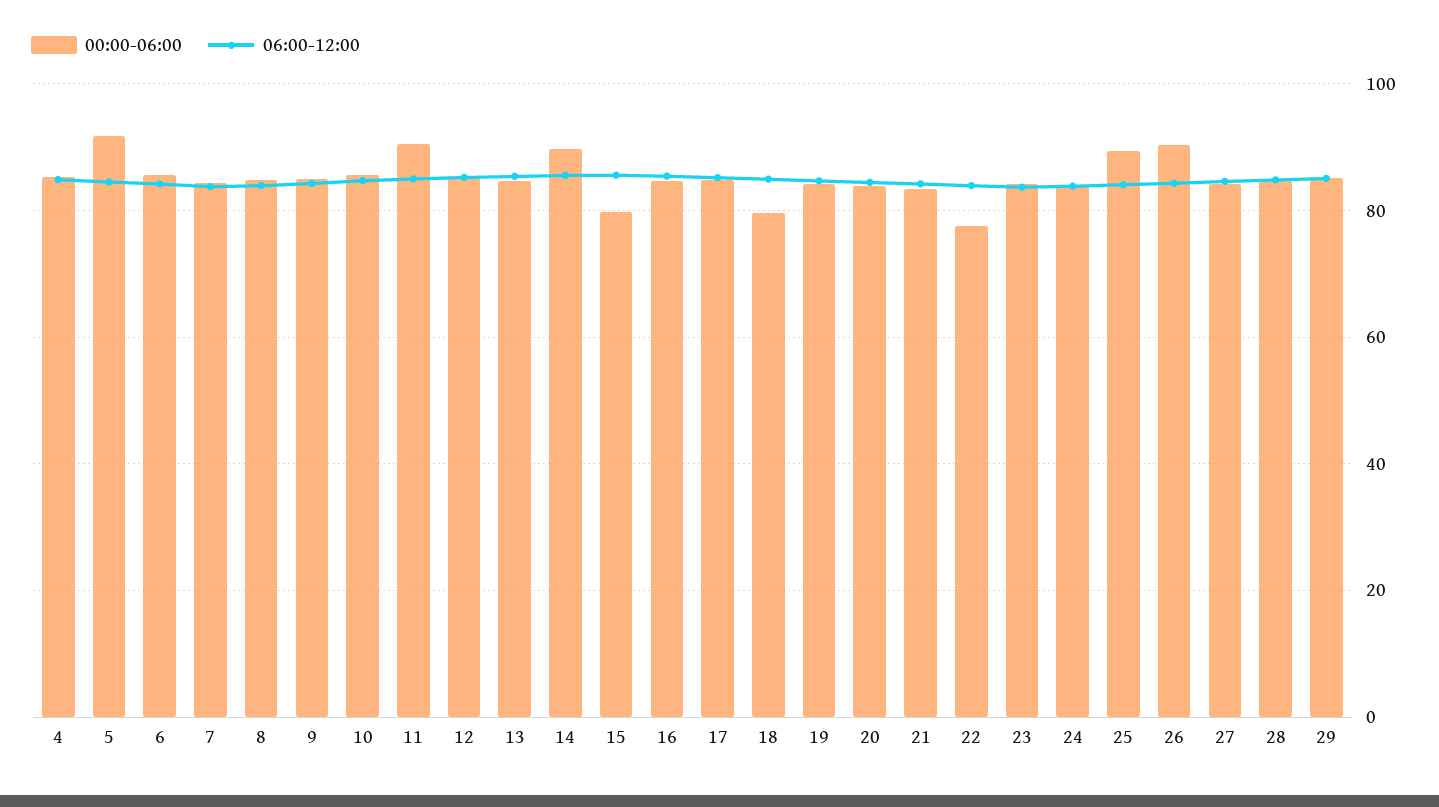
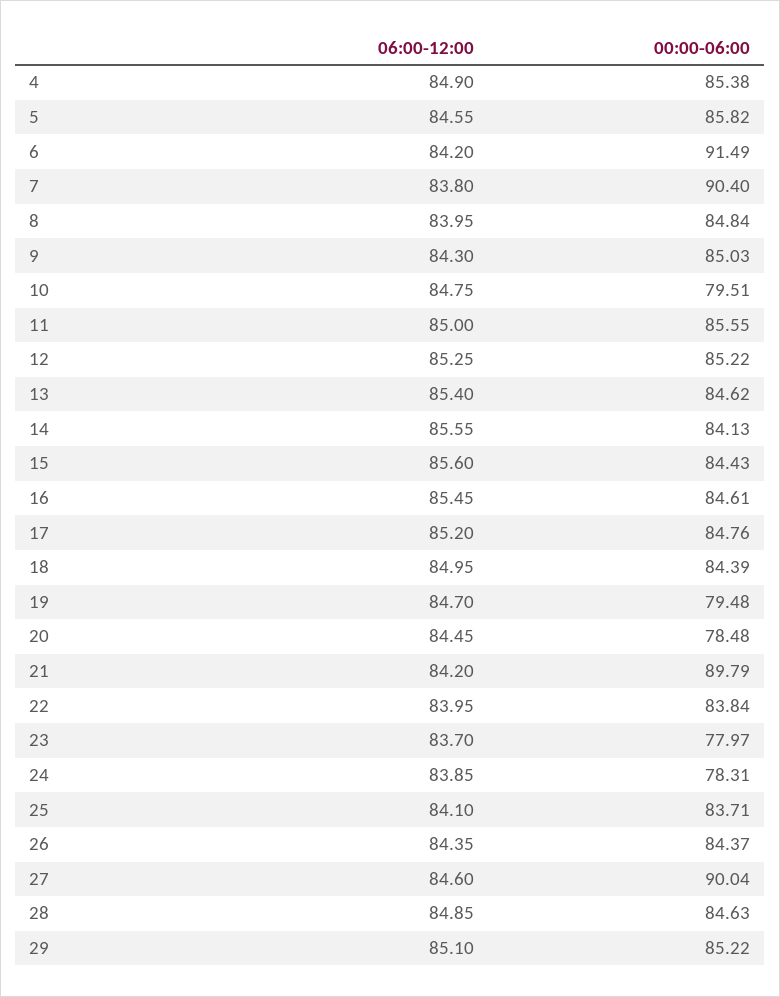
  {
    "00:00-06:00": {
      "4": 85.38,
-     "5": 92,
+     "5": 85.82,
-     "6": 86,
+     "6": 91.49,
-     "7": 84,
+     "7": 90.4,
      "8": 84.84,
      "9": 85.03,
-     "10": 86,
+     "10": 79.51,
-     "11": 90,
+     "11": 85.55,
      "12": 85.22,
      "13": 84.62,
-     "14": 90,
+     "14": 84.13,
-     "15": 80,
+     "15": 84.43,
      "16": 84.61,
      "17": 84.76,
-     "18": 80,
+     "18": 84.39,
-     "19": 84,
+     "19": 79.48,
-     "20": 84,
+     "20": 78.48,
-     "21": 84,
+     "21": 89.79,
-     "22": 78,
+     "22": 83.84,
-     "23": 84,
+     "23": 77.97,
-     "24": 84,
+     "24": 78.31,
-     "25": 90,
+     "25": 83.71,
-     "26": 90,
+     "26": 84.37,
-     "27": 84,
+     "27": 90.04,
      "28": 84.63,
      "29": 85.22
    },
    "06:00-12:00": {
      "4": 84.9,
      "5": 84.55,
      "6": 84.2,
      "7": 83.8,
      "8": 83.95,
      "9": 84.3,
      "10": 84.75,
      "11": 85,
      "12": 85.25,
      "13": 85.4,
      "14": 85.55,
      "15": 85.6,
      "16": 85.45,
      "17": 85.2,
      "18": 84.95,
      "19": 84.7,
      "20": 84.45,
      "21": 84.2,
      "22": 83.95,
      "23": 83.7,
      "24": 83.85,
      "25": 84.1,
      "26": 84.35,
      "27": 84.6,
      "28": 84.85,
      "29": 85.1
    }
  }

